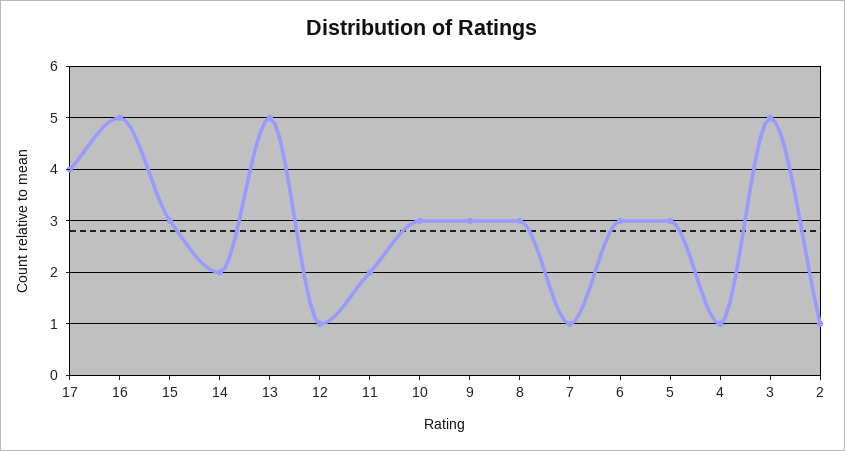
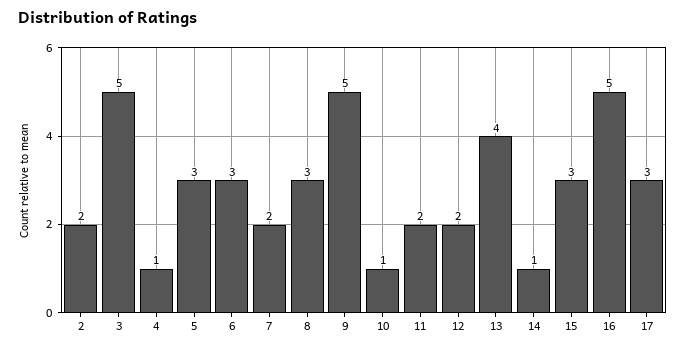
  {
-   "17": 4,
+   "17": 3,
    "16": 5,
    "15": 3,
-   "14": 2,
+   "14": 1,
-   "13": 5,
+   "13": 4,
-   "12": 1,
+   "12": 2,
    "11": 2,
-   "10": 3,
+   "10": 1,
-   "9": 3,
+   "9": 5,
    "8": 3,
-   "7": 1,
+   "7": 2,
    "6": 3,
    "5": 3,
    "4": 1,
    "3": 5,
-   "2": 1
+   "2": 2
  }

